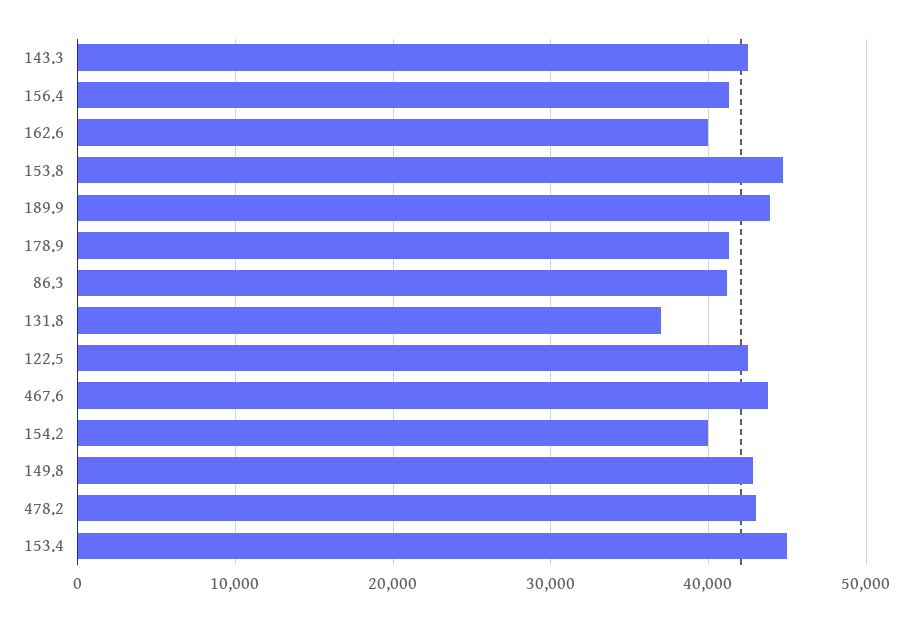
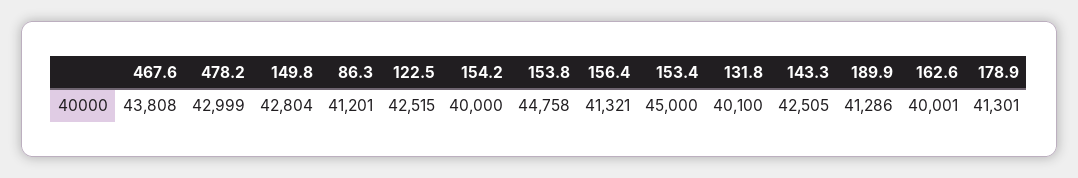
  {
    "143.3": 42505,
    "156.4": 41321,
    "162.6": 40001,
    "153.8": 44758,
-   "189.9": 44000,
+   "189.9": 41286,
    "178.9": 41301,
    "86.3": 41201,
-   "131.8": 37000,
+   "131.8": 40100,
    "122.5": 42515,
    "467.6": 43808,
    "154.2": 40000,
    "149.8": 42804,
    "478.2": 42999,
    "153.4": 45000
  }

